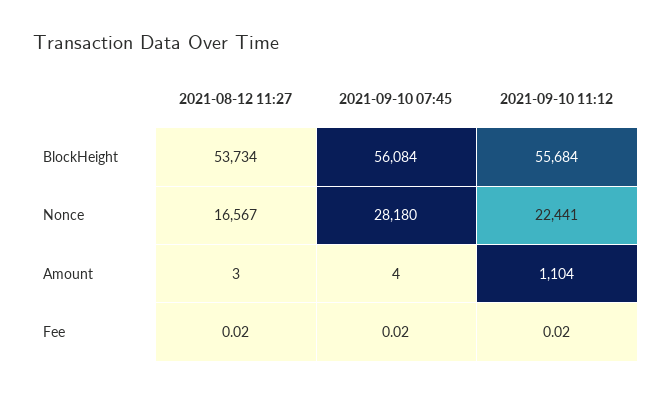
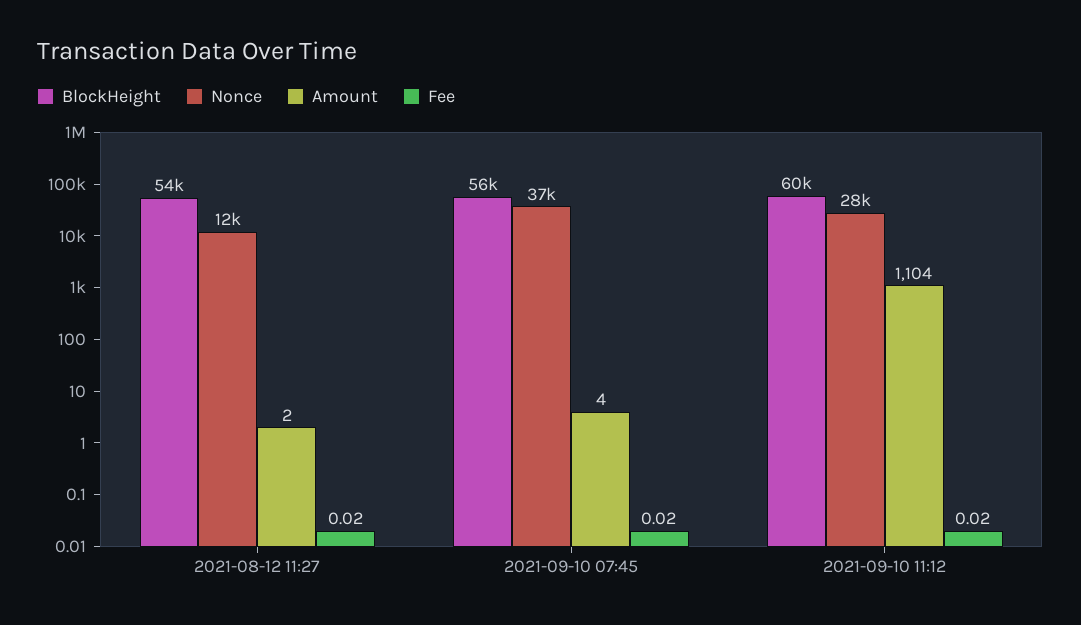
  {
    "BlockHeight": {
      "2021-08-12 11:27": 53734,
      "2021-09-10 07:45": 56084,
-     "2021-09-10 11:12": 55684
+     "2021-09-10 11:12": 60000
    },
    "Nonce": {
-     "2021-08-12 11:27": 16567,
+     "2021-08-12 11:27": 12000,
-     "2021-09-10 07:45": 28180,
+     "2021-09-10 07:45": 37000,
-     "2021-09-10 11:12": 22441
+     "2021-09-10 11:12": 28000
    },
    "Amount": {
-     "2021-08-12 11:27": 3,
+     "2021-08-12 11:27": 2,
      "2021-09-10 07:45": 4,
      "2021-09-10 11:12": 1104
    },
    "Fee": {
      "2021-08-12 11:27": 0.02,
      "2021-09-10 07:45": 0.02,
      "2021-09-10 11:12": 0.02
    }
  }

